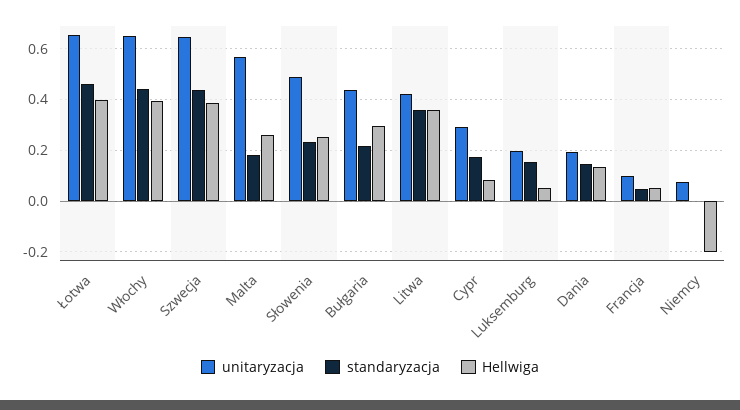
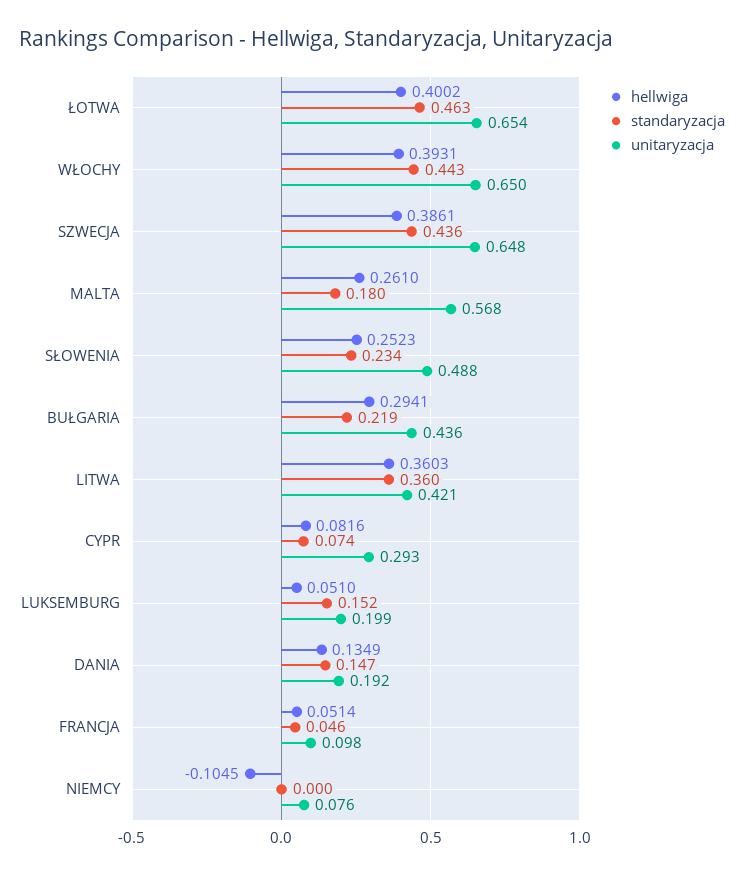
  {
    "unitaryzacja": {
      "Łotwa": 0.654,
      "Włochy": 0.65,
      "Szwecja": 0.648,
      "Malta": 0.568,
      "Słowenia": 0.488,
      "Bułgaria": 0.436,
      "Litwa": 0.421,
      "Cypr": 0.293,
      "Luksemburg": 0.199,
      "Dania": 0.192,
      "Francja": 0.098,
      "Niemcy": 0.076
    },
    "standaryzacja": {
      "Łotwa": 0.463,
      "Włochy": 0.443,
      "Szwecja": 0.436,
      "Malta": 0.18,
      "Słowenia": 0.234,
      "Bułgaria": 0.219,
      "Litwa": 0.36,
-     "Cypr": 0.175,
+     "Cypr": 0.074,
      "Luksemburg": 0.152,
      "Dania": 0.147,
      "Francja": 0.046,
      "Niemcy": 0
    },
    "Hellwiga": {
      "Łotwa": 0.4002,
      "Włochy": 0.3931,
      "Szwecja": 0.3861,
      "Malta": 0.261,
      "Słowenia": 0.2523,
      "Bułgaria": 0.2941,
      "Litwa": 0.3603,
      "Cypr": 0.0816,
      "Luksemburg": 0.051,
      "Dania": 0.1349,
      "Francja": 0.0514,
-     "Niemcy": -0.2
+     "Niemcy": -0.1045
    }
  }

